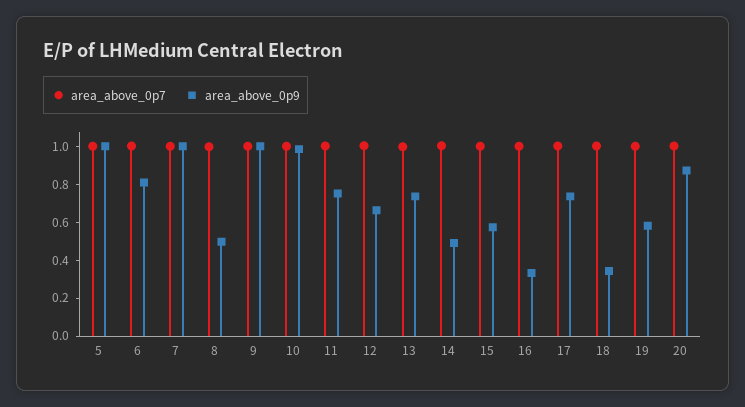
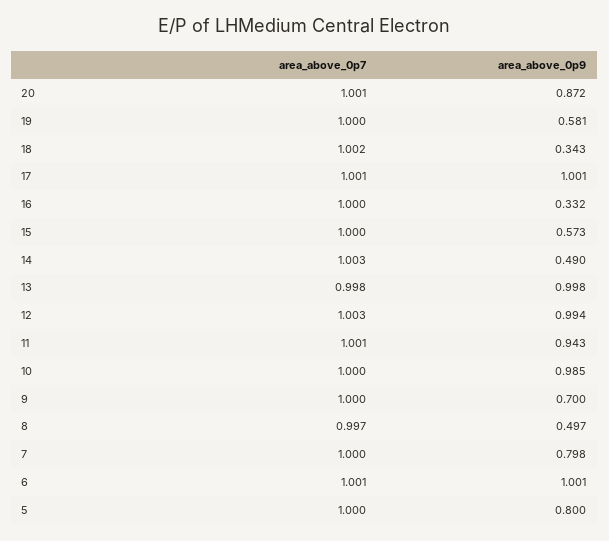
  {
    "area_above_0p7": {
      "5": 1,
      "6": 1.001,
      "7": 1,
      "8": 0.997,
      "9": 1,
      "10": 1,
      "11": 1.001,
      "12": 1.003,
      "13": 0.998,
      "14": 1.003,
      "15": 1,
      "16": 1,
      "17": 1.001,
      "18": 1.002,
      "19": 1,
      "20": 1.001
    },
    "area_above_0p9": {
-     "5": 1,
+     "5": 0.8,
-     "6": 0.8,
+     "6": 1.001,
-     "7": 1,
+     "7": 0.798,
      "8": 0.497,
-     "9": 1,
+     "9": 0.7,
      "10": 0.985,
-     "11": 0.75,
+     "11": 0.943,
-     "12": 0.65,
+     "12": 0.994,
-     "13": 0.75,
+     "13": 0.998,
      "14": 0.49,
      "15": 0.573,
      "16": 0.332,
-     "17": 0.75,
+     "17": 1.001,
      "18": 0.343,
      "19": 0.581,
      "20": 0.872
    }
  }

